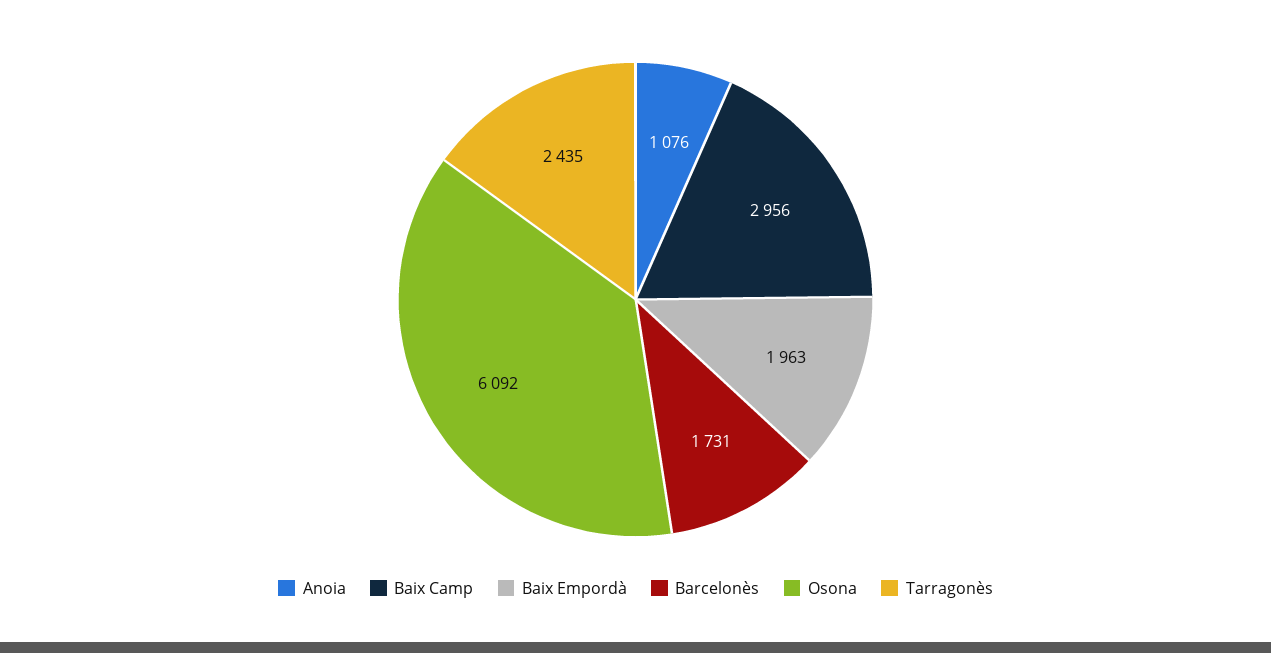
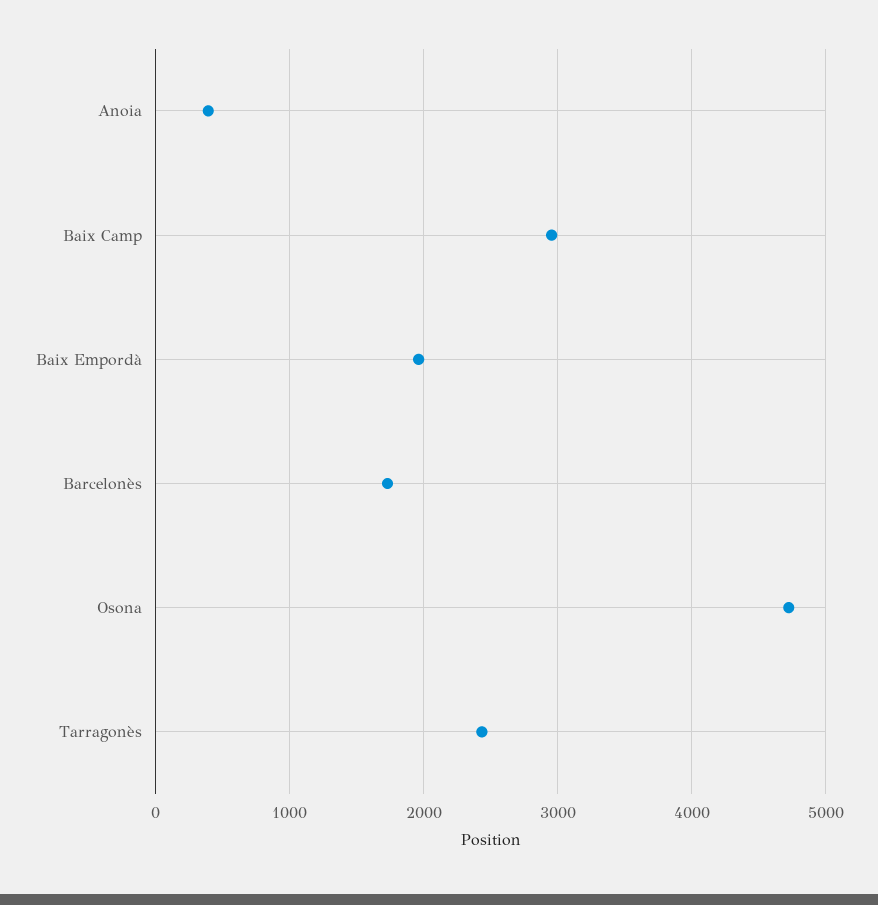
  {
-   "Anoia": 1076,
+   "Anoia": 400,
    "Baix Camp": 2956,
    "Baix Empordà": 1963,
    "Barcelonès": 1731,
-   "Osona": 6092,
+   "Osona": 4700,
    "Tarragonès": 2435
  }

